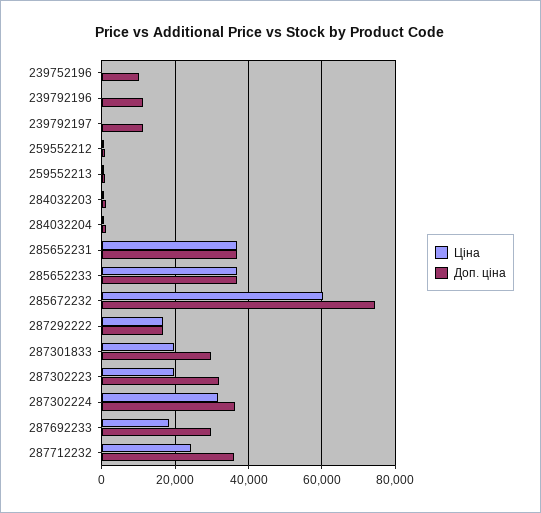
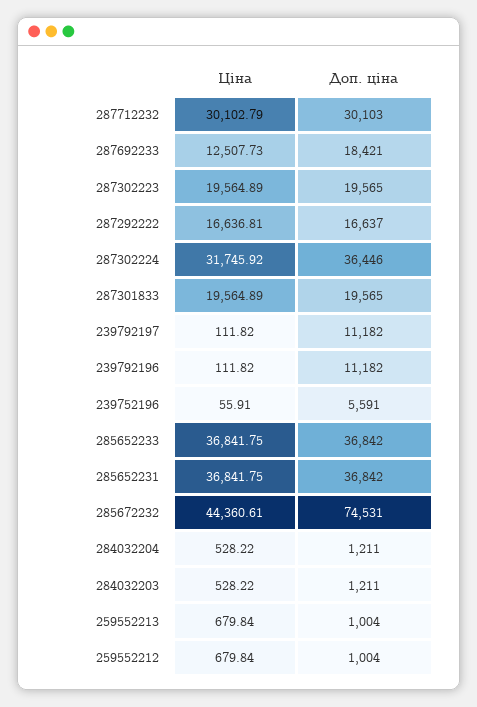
  {
    "Ціна": {
      "239752196": 55.91,
      "239792196": 111.82,
      "239792197": 111.82,
      "259552212": 679.84,
      "259552213": 679.84,
      "284032203": 528.22,
      "284032204": 528.22,
      "285652231": 36841.75,
      "285652233": 36841.75,
-     "285672232": 60000,
+     "285672232": 44360.61,
      "287292222": 16636.81,
      "287301833": 19564.89,
      "287302223": 19564.89,
      "287302224": 31745.92,
-     "287692233": 18000,
+     "287692233": 12507.73,
-     "287712232": 24000
+     "287712232": 30102.79
    },
    "Доп. ціна": {
-     "239752196": 10000,
+     "239752196": 5591,
      "239792196": 11182,
      "239792197": 11182,
      "259552212": 1004,
      "259552213": 1004,
      "284032203": 1211,
      "284032204": 1211,
      "285652231": 36842,
      "285652233": 36842,
      "285672232": 74531,
      "287292222": 16637,
-     "287301833": 30000,
+     "287301833": 19565,
-     "287302223": 32000,
+     "287302223": 19565,
      "287302224": 36446,
-     "287692233": 30000,
+     "287692233": 18421,
-     "287712232": 36000
+     "287712232": 30103
    }
  }

